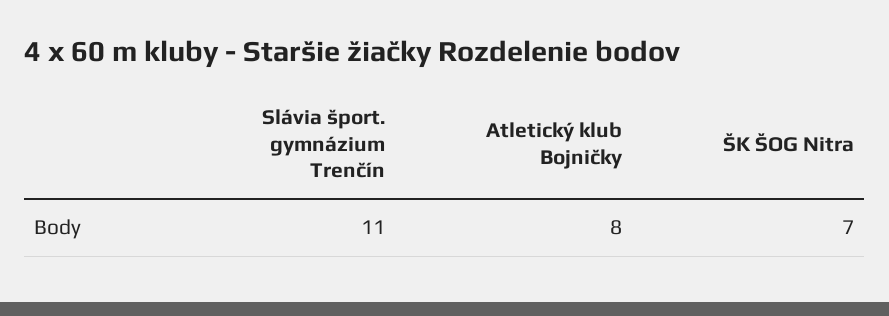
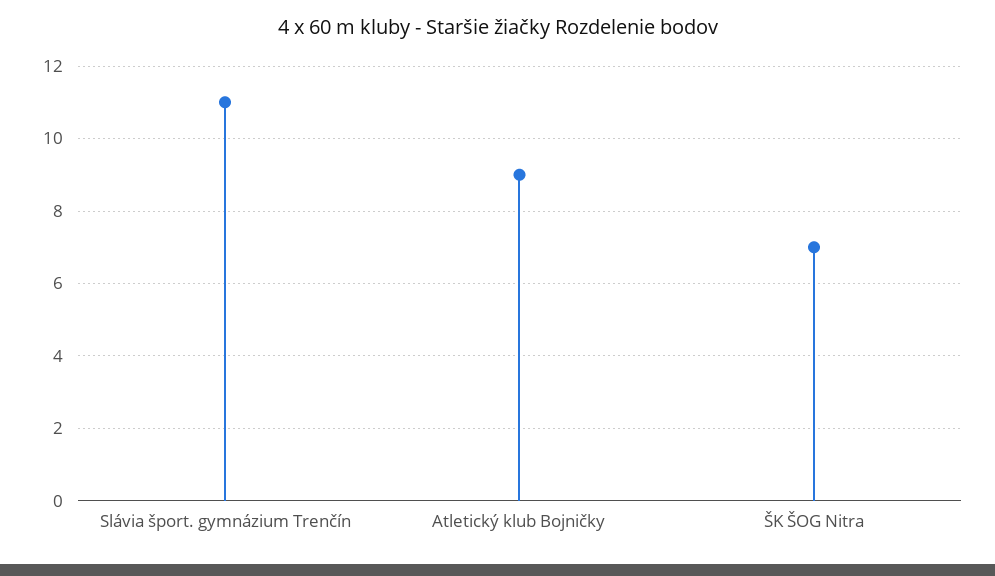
  {
    "Slávia šport. gymnázium Trenčín": 11,
-   "Atletický klub Bojničky": 8,
+   "Atletický klub Bojničky": 9,
    "ŠK ŠOG Nitra": 7
  }

